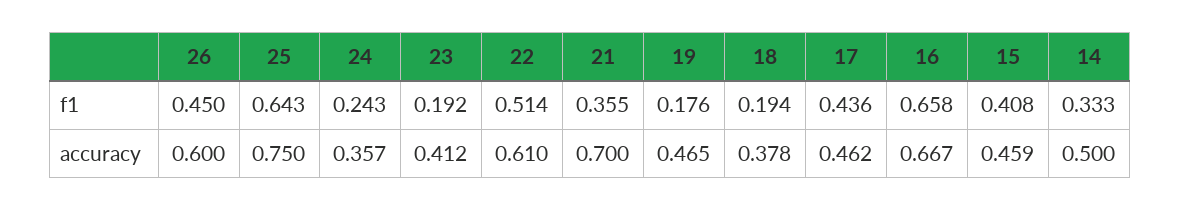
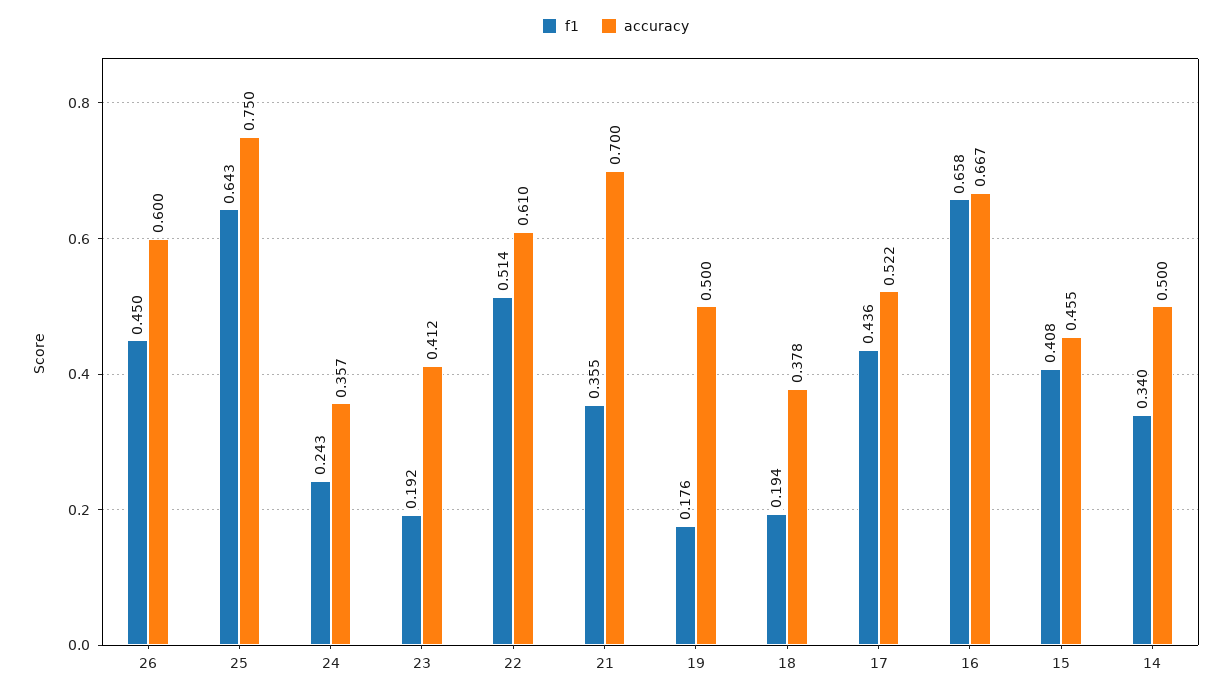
  {
    "f1": {
      "26": 0.45,
      "25": 0.643,
      "24": 0.243,
      "23": 0.192,
      "22": 0.514,
      "21": 0.355,
      "19": 0.176,
      "18": 0.194,
      "17": 0.436,
      "16": 0.658,
      "15": 0.408,
-     "14": 0.333
+     "14": 0.34
    },
    "accuracy": {
      "26": 0.6,
      "25": 0.75,
      "24": 0.357,
      "23": 0.412,
      "22": 0.61,
      "21": 0.7,
-     "19": 0.465,
+     "19": 0.5,
      "18": 0.378,
-     "17": 0.462,
+     "17": 0.522,
      "16": 0.667,
-     "15": 0.459,
+     "15": 0.455,
      "14": 0.5
    }
  }

